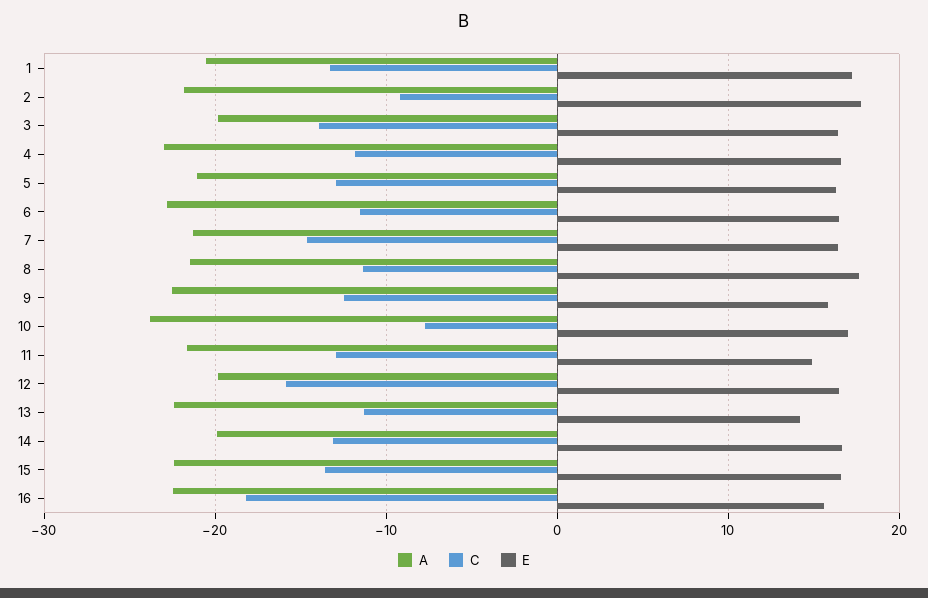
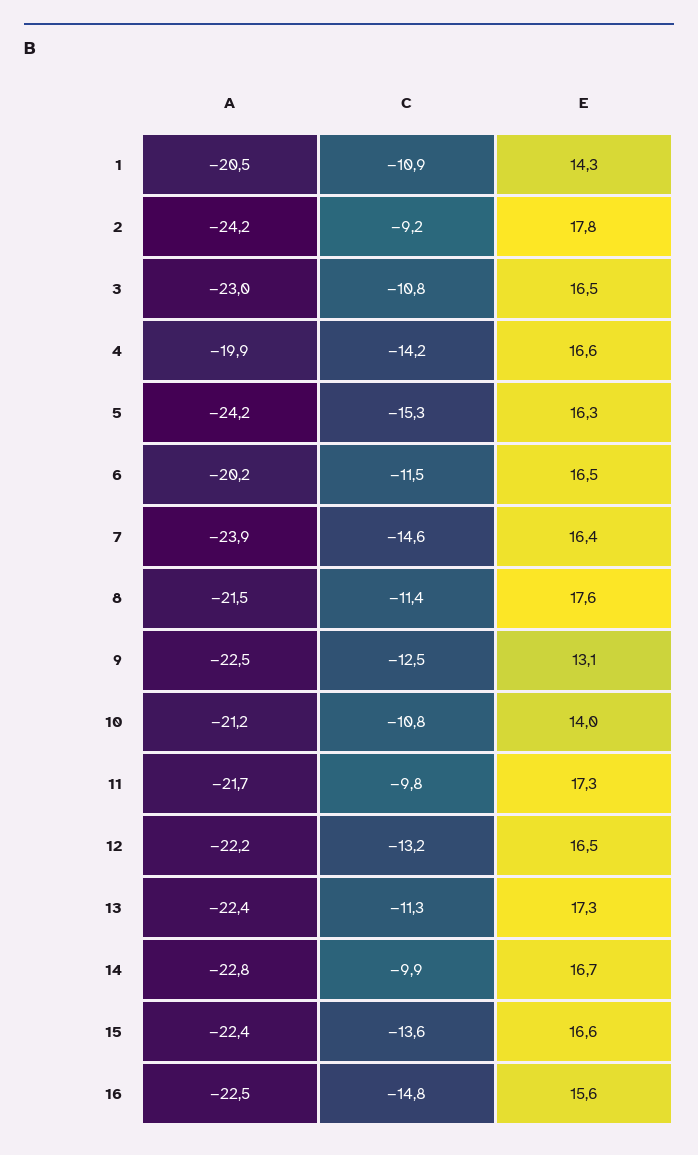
  {
    "A": {
      "1": -20.5,
-     "2": -22,
+     "2": -24.2,
-     "3": -20,
+     "3": -23,
-     "4": -23,
+     "4": -19.9,
-     "5": -21,
+     "5": -24.2,
-     "6": -23,
+     "6": -20.2,
-     "7": -21,
+     "7": -23.9,
      "8": -21.5,
      "9": -22.5,
-     "10": -24,
+     "10": -21.2,
      "11": -21.7,
-     "12": -20,
+     "12": -22.2,
      "13": -22.4,
-     "14": -20,
+     "14": -22.8,
      "15": -22.4,
      "16": -22.5
    },
    "C": {
-     "1": -13,
+     "1": -10.9,
      "2": -9.2,
-     "3": -14,
+     "3": -10.8,
-     "4": -12,
+     "4": -14.2,
-     "5": -13,
+     "5": -15.3,
      "6": -11.5,
      "7": -14.6,
      "8": -11.4,
      "9": -12.5,
-     "10": -8,
+     "10": -10.8,
-     "11": -13,
+     "11": -9.8,
-     "12": -16,
+     "12": -13.2,
      "13": -11.3,
-     "14": -13,
+     "14": -9.9,
      "15": -13.6,
-     "16": -18
+     "16": -14.8
    },
    "E": {
-     "1": 17,
+     "1": 14.3,
      "2": 17.8,
      "3": 16.5,
      "4": 16.6,
      "5": 16.3,
      "6": 16.5,
      "7": 16.4,
      "8": 17.6,
-     "9": 16,
+     "9": 13.1,
-     "10": 17,
+     "10": 14,
-     "11": 15,
+     "11": 17.3,
      "12": 16.5,
-     "13": 14,
+     "13": 17.3,
      "14": 16.7,
      "15": 16.6,
      "16": 15.6
    }
  }

